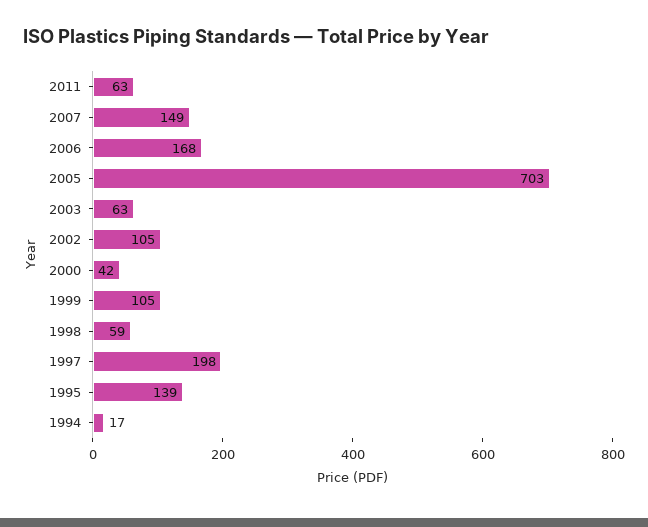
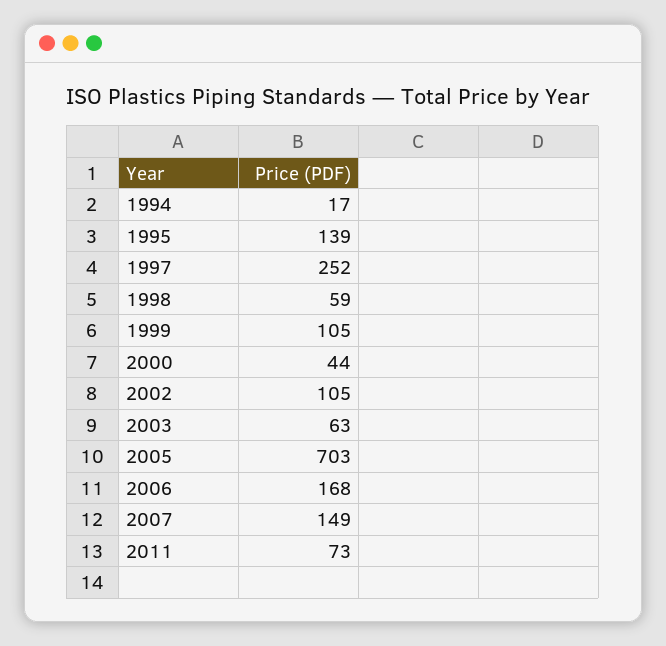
  {
-   "2011": 63,
+   "2011": 73,
    "2007": 149,
    "2006": 168,
    "2005": 703,
    "2003": 63,
    "2002": 105,
-   "2000": 42,
+   "2000": 44,
    "1999": 105,
    "1998": 59,
-   "1997": 198,
+   "1997": 252,
    "1995": 139,
    "1994": 17
  }

